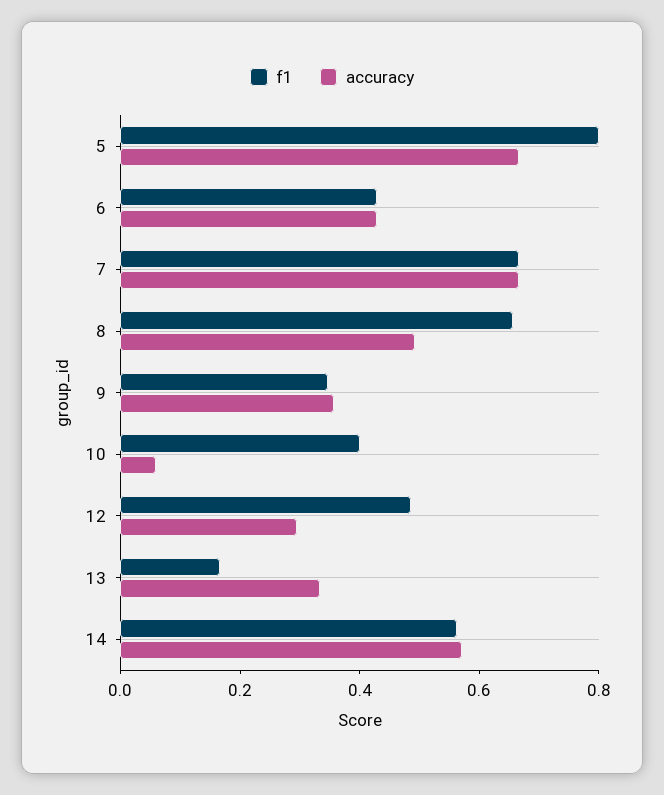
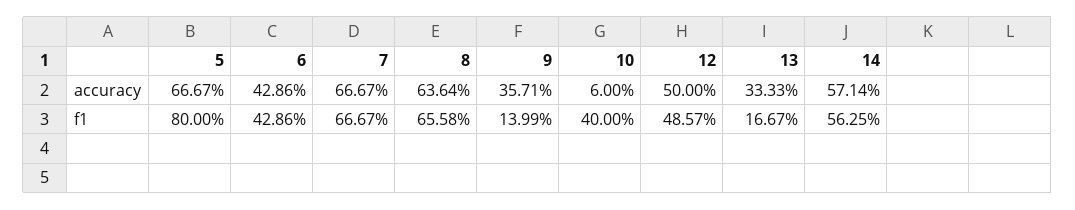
  {
    "f1": {
      "5": 0.8,
      "6": 0.4286,
      "7": 0.6667,
      "8": 0.6558,
-     "9": 0.35,
+     "9": 0.1399,
      "10": 0.4,
      "12": 0.4857,
      "13": 0.1667,
      "14": 0.5625
    },
    "accuracy": {
      "5": 0.6667,
      "6": 0.4286,
      "7": 0.6667,
-     "8": 0.5,
+     "8": 0.6364,
      "9": 0.3571,
      "10": 0.06,
-     "12": 0.3,
+     "12": 0.5,
      "13": 0.3333,
      "14": 0.5714
    }
  }

